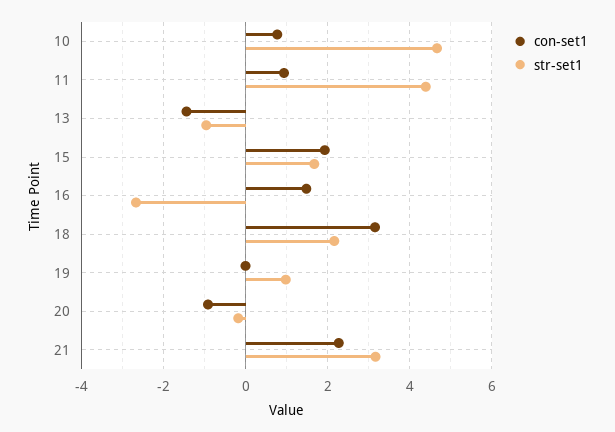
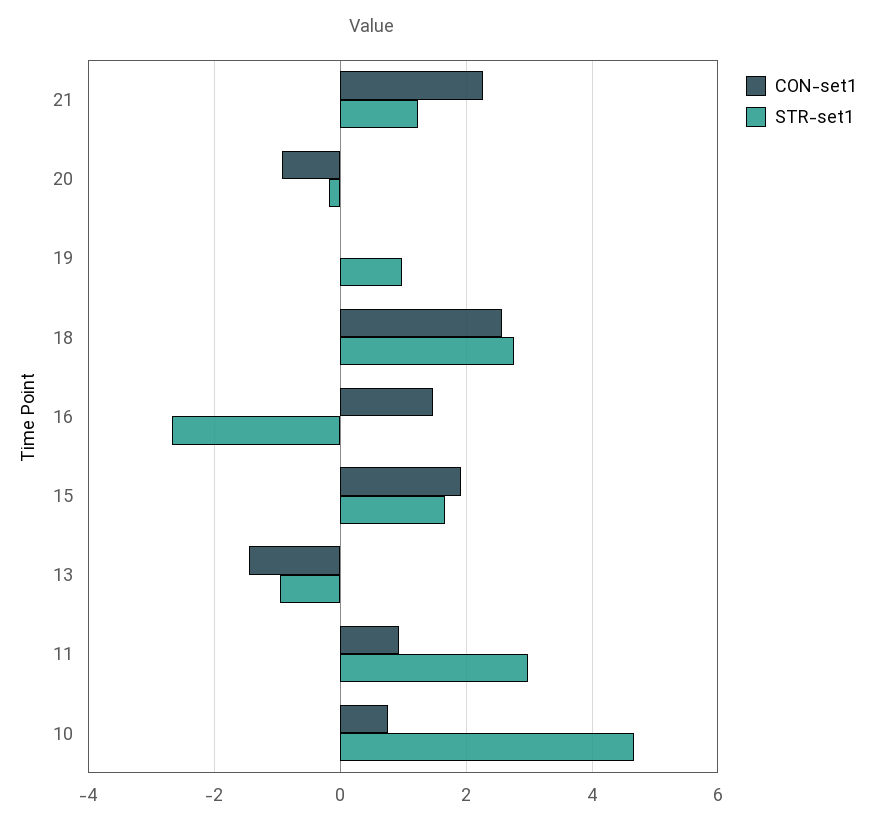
  {
    "con-set1": {
      "10": 0.8,
      "11": 1,
      "13": -1.4,
      "15": 2,
      "16": 1.4,
-     "18": 3.2,
+     "18": 2.6,
      "19": 0,
      "20": -1,
      "21": 2.2
    },
    "str-set1": {
      "10": 4.6,
-     "11": 4.4,
+     "11": 3,
      "13": -1,
      "15": 1.6,
      "16": -2.6,
-     "18": 2.2,
+     "18": 2.8,
      "19": 1,
      "20": -0.2,
-     "21": 3.2
+     "21": 1.2
    }
  }

